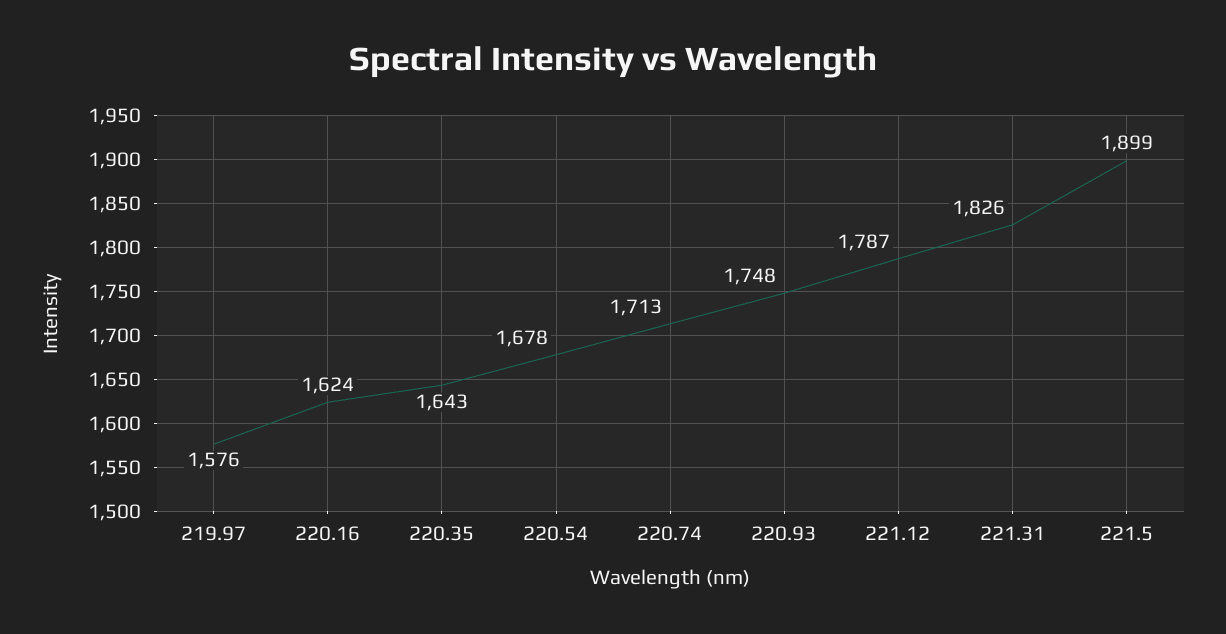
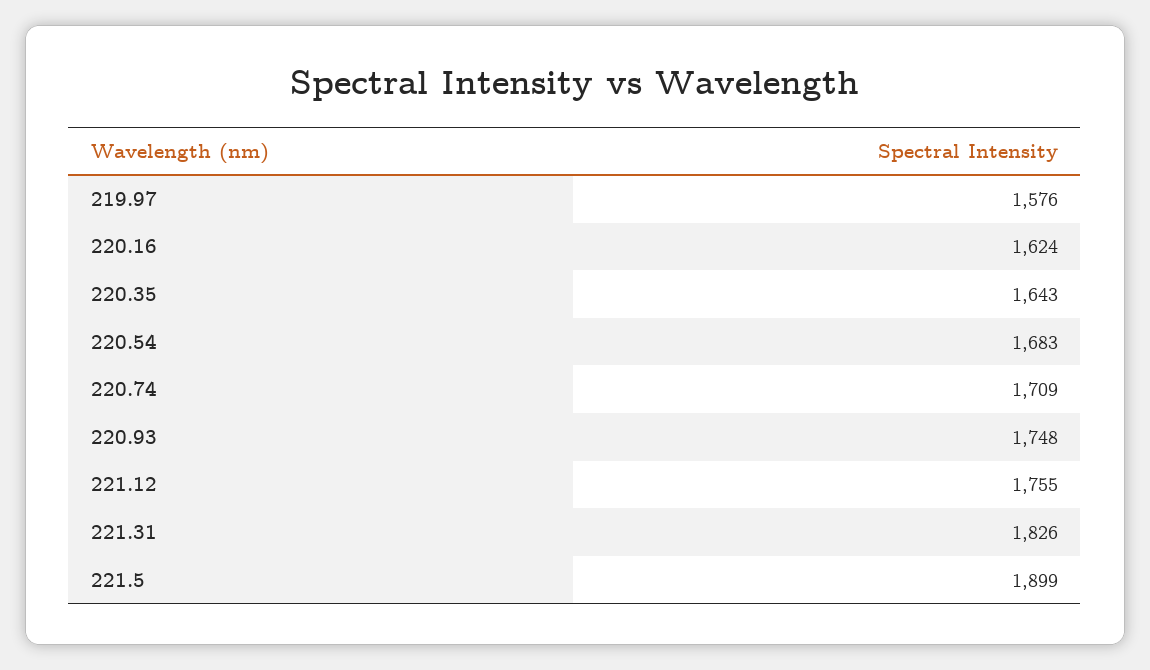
  {
    "219.97": 1576,
    "220.16": 1624,
    "220.35": 1643,
-   "220.54": 1678,
+   "220.54": 1683,
-   "220.74": 1713,
+   "220.74": 1709,
    "220.93": 1748,
-   "221.12": 1787,
+   "221.12": 1755,
    "221.31": 1826,
    "221.5": 1899
  }

